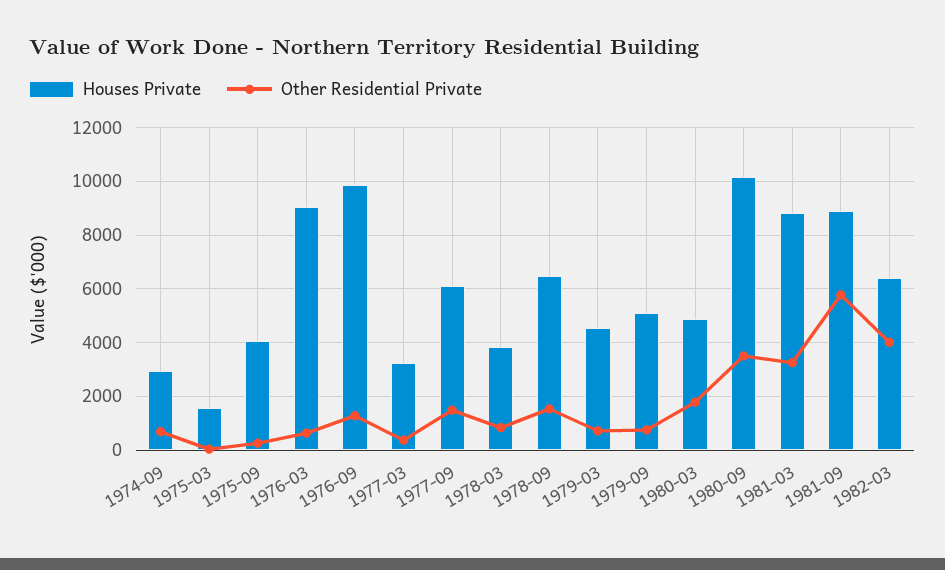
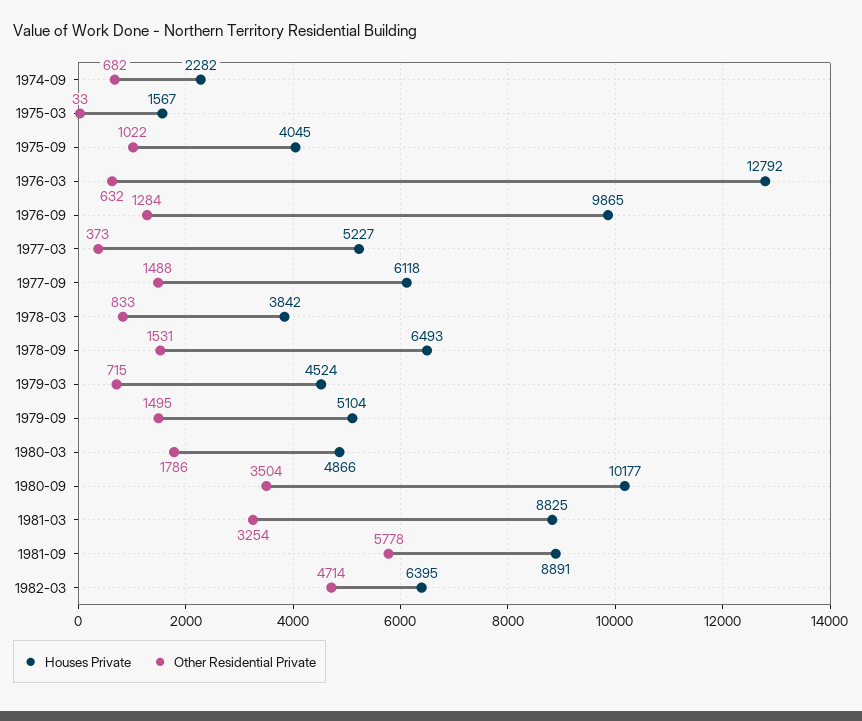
  {
    "Houses Private": {
-     "1974-09": 3000,
+     "1974-09": 2282,
      "1975-03": 1567,
      "1975-09": 4045,
-     "1976-03": 9000,
+     "1976-03": 12792,
      "1976-09": 9865,
-     "1977-03": 3250,
+     "1977-03": 5227,
      "1977-09": 6118,
      "1978-03": 3842,
      "1978-09": 6493,
      "1979-03": 4524,
      "1979-09": 5104,
      "1980-03": 4866,
      "1980-09": 10177,
      "1981-03": 8825,
      "1981-09": 8891,
      "1982-03": 6395
    },
    "Other Residential Private": {
      "1974-09": 682,
      "1975-03": 33,
-     "1975-09": 250,
+     "1975-09": 1022,
      "1976-03": 632,
      "1976-09": 1284,
      "1977-03": 373,
      "1977-09": 1488,
      "1978-03": 833,
      "1978-09": 1531,
      "1979-03": 715,
-     "1979-09": 750,
+     "1979-09": 1495,
      "1980-03": 1786,
      "1980-09": 3504,
      "1981-03": 3254,
      "1981-09": 5778,
-     "1982-03": 4000
+     "1982-03": 4714
    }
  }

